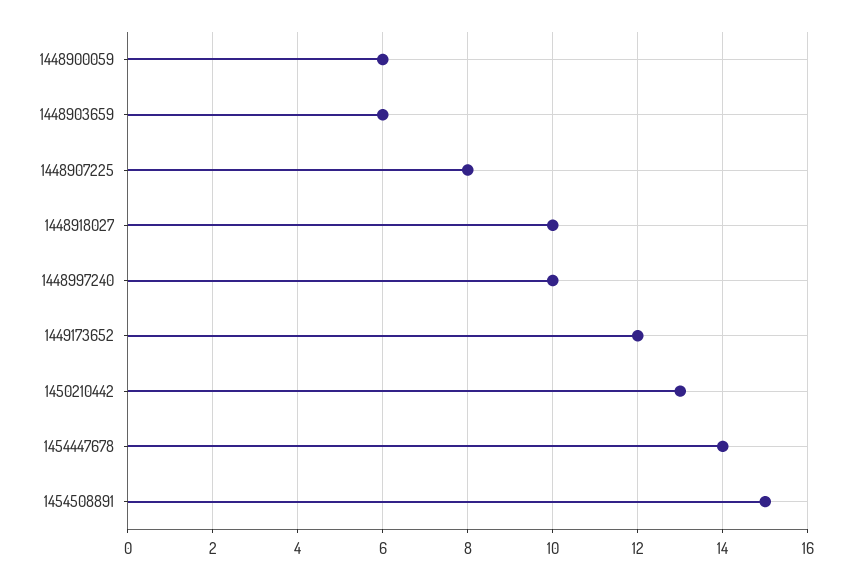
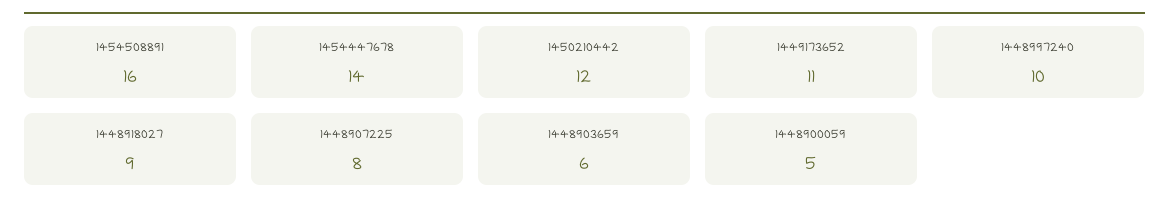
  {
-   "1448900059": 6,
+   "1448900059": 5,
    "1448903659": 6,
    "1448907225": 8,
-   "1448918027": 10,
+   "1448918027": 9,
    "1448997240": 10,
-   "1449173652": 12,
+   "1449173652": 11,
-   "1450210442": 13,
+   "1450210442": 12,
    "1454447678": 14,
-   "1454508891": 15
+   "1454508891": 16
  }

